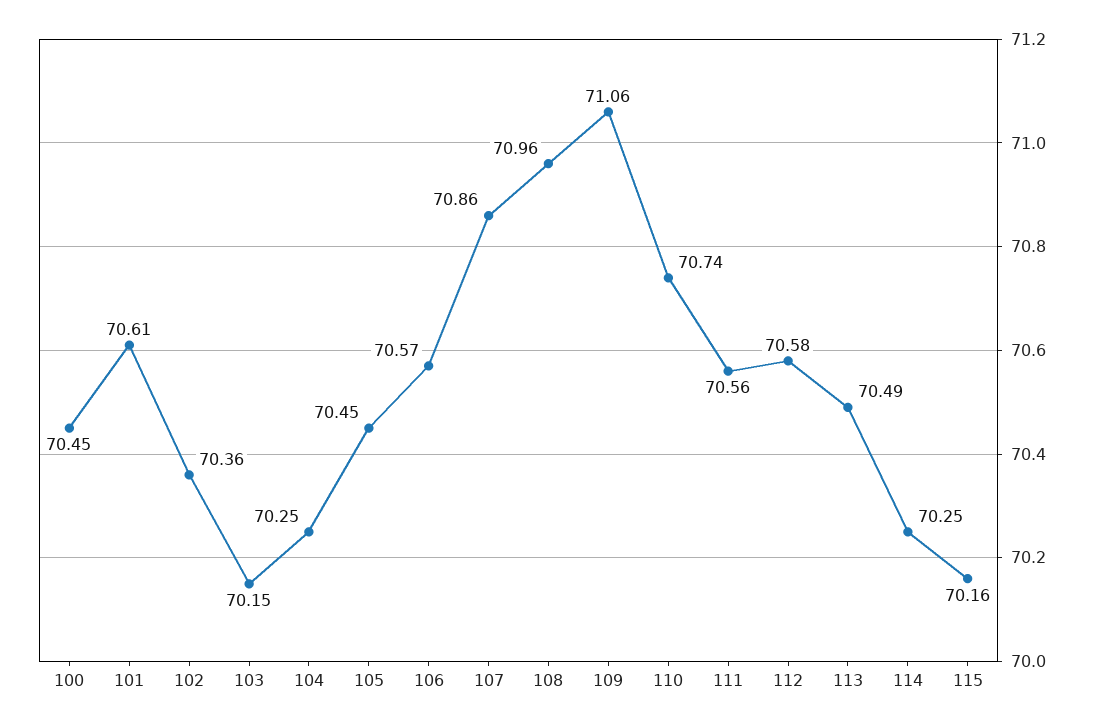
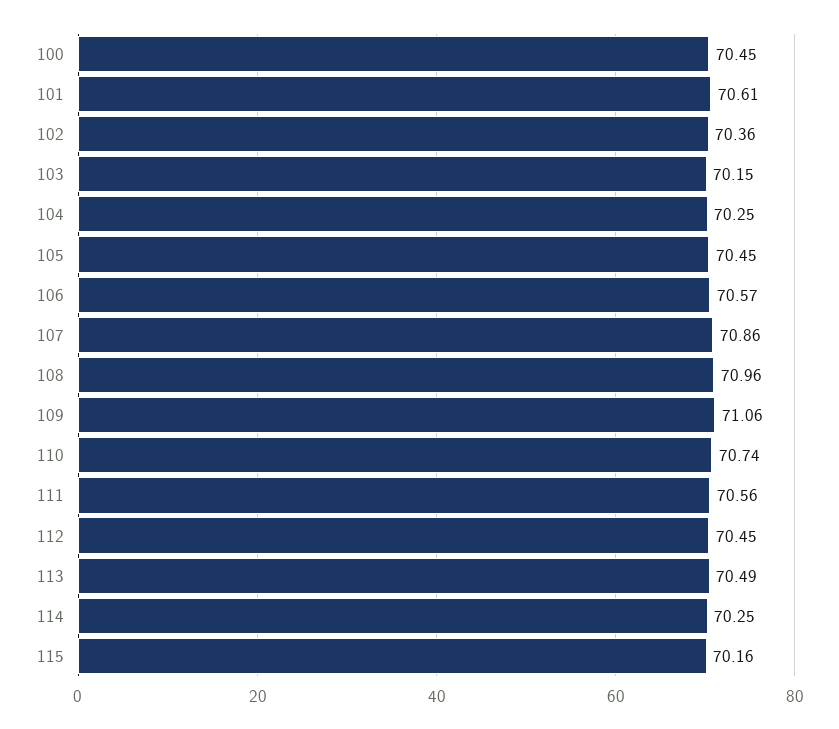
  {
    "100": 70.45,
    "101": 70.61,
    "102": 70.36,
    "103": 70.15,
    "104": 70.25,
    "105": 70.45,
    "106": 70.57,
    "107": 70.86,
    "108": 70.96,
    "109": 71.06,
    "110": 70.74,
    "111": 70.56,
-   "112": 70.58,
+   "112": 70.45,
    "113": 70.49,
    "114": 70.25,
    "115": 70.16
  }

